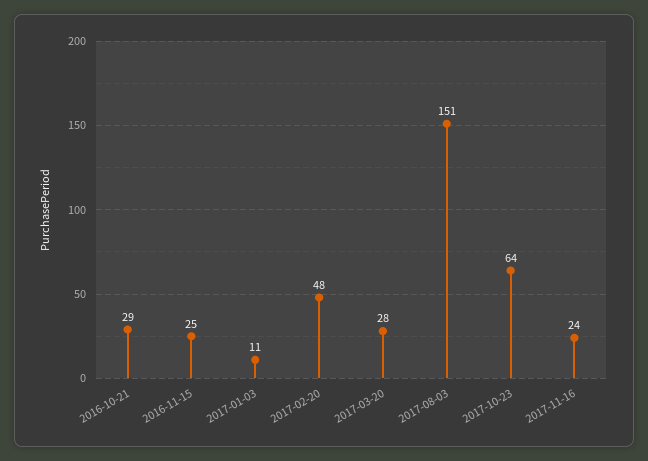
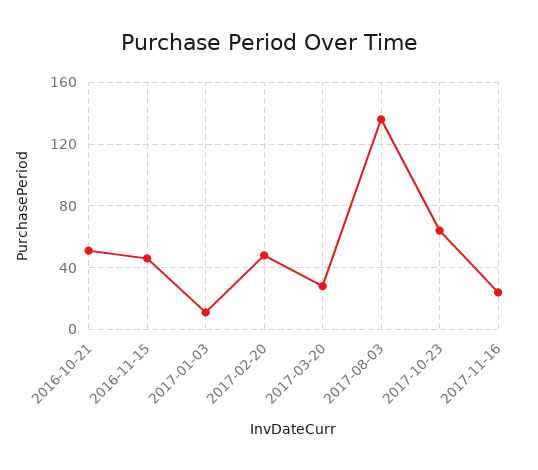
  {
-   "2016-10-21": 29,
+   "2016-10-21": 50,
-   "2016-11-15": 25,
+   "2016-11-15": 45,
    "2017-01-03": 11,
    "2017-02-20": 48,
    "2017-03-20": 28,
-   "2017-08-03": 151,
+   "2017-08-03": 135,
    "2017-10-23": 64,
    "2017-11-16": 24
  }

